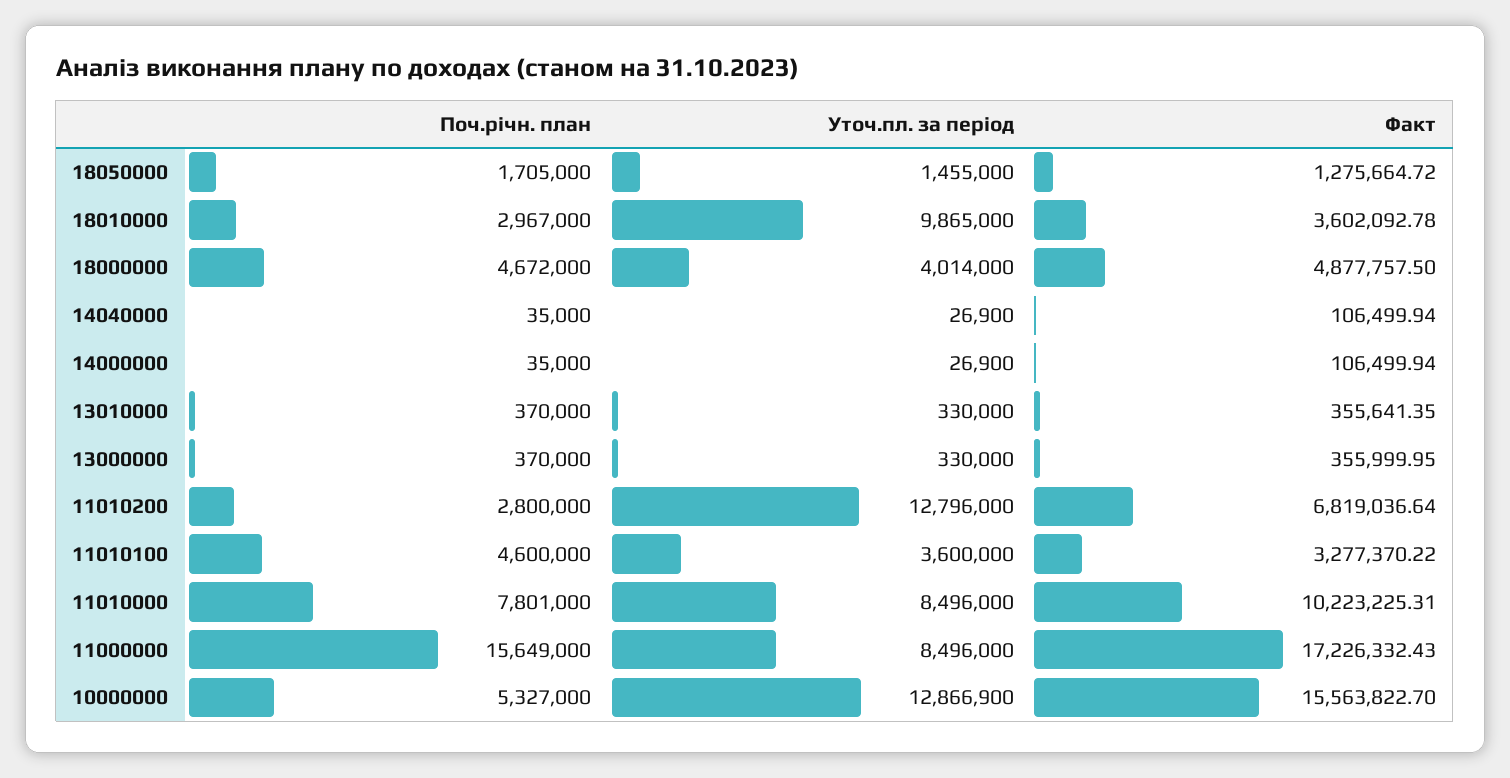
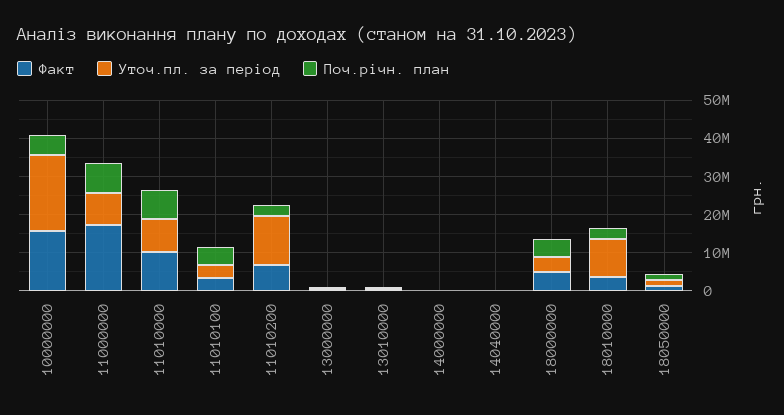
  {
    "Поч.річн. план": {
      "18050000": 1705000,
      "18010000": 2967000,
      "18000000": 4672000,
      "14040000": 35000,
      "14000000": 35000,
      "13010000": 370000,
      "13000000": 370000,
      "11010200": 2800000,
      "11010100": 4600000,
      "11010000": 7801000,
-     "11000000": 15649000,
+     "11000000": 7500000,
      "10000000": 5327000
    },
    "Уточ.пл. за період": {
      "18050000": 1455000,
      "18010000": 9865000,
      "18000000": 4014000,
      "14040000": 26900,
      "14000000": 26900,
      "13010000": 330000,
      "13000000": 330000,
      "11010200": 12796000,
      "11010100": 3600000,
      "11010000": 8496000,
      "11000000": 8496000,
-     "10000000": 12866900
+     "10000000": 20000000
    },
    "Факт": {
      "18050000": 1275664.72,
      "18010000": 3602092.78,
      "18000000": 4877757.5,
      "14040000": 106499.94,
      "14000000": 106499.94,
      "13010000": 355641.35,
      "13000000": 355999.95,
      "11010200": 6819036.64,
      "11010100": 3277370.22,
      "11010000": 10223225.31,
      "11000000": 17226332.43,
      "10000000": 15563822.7
    }
  }

